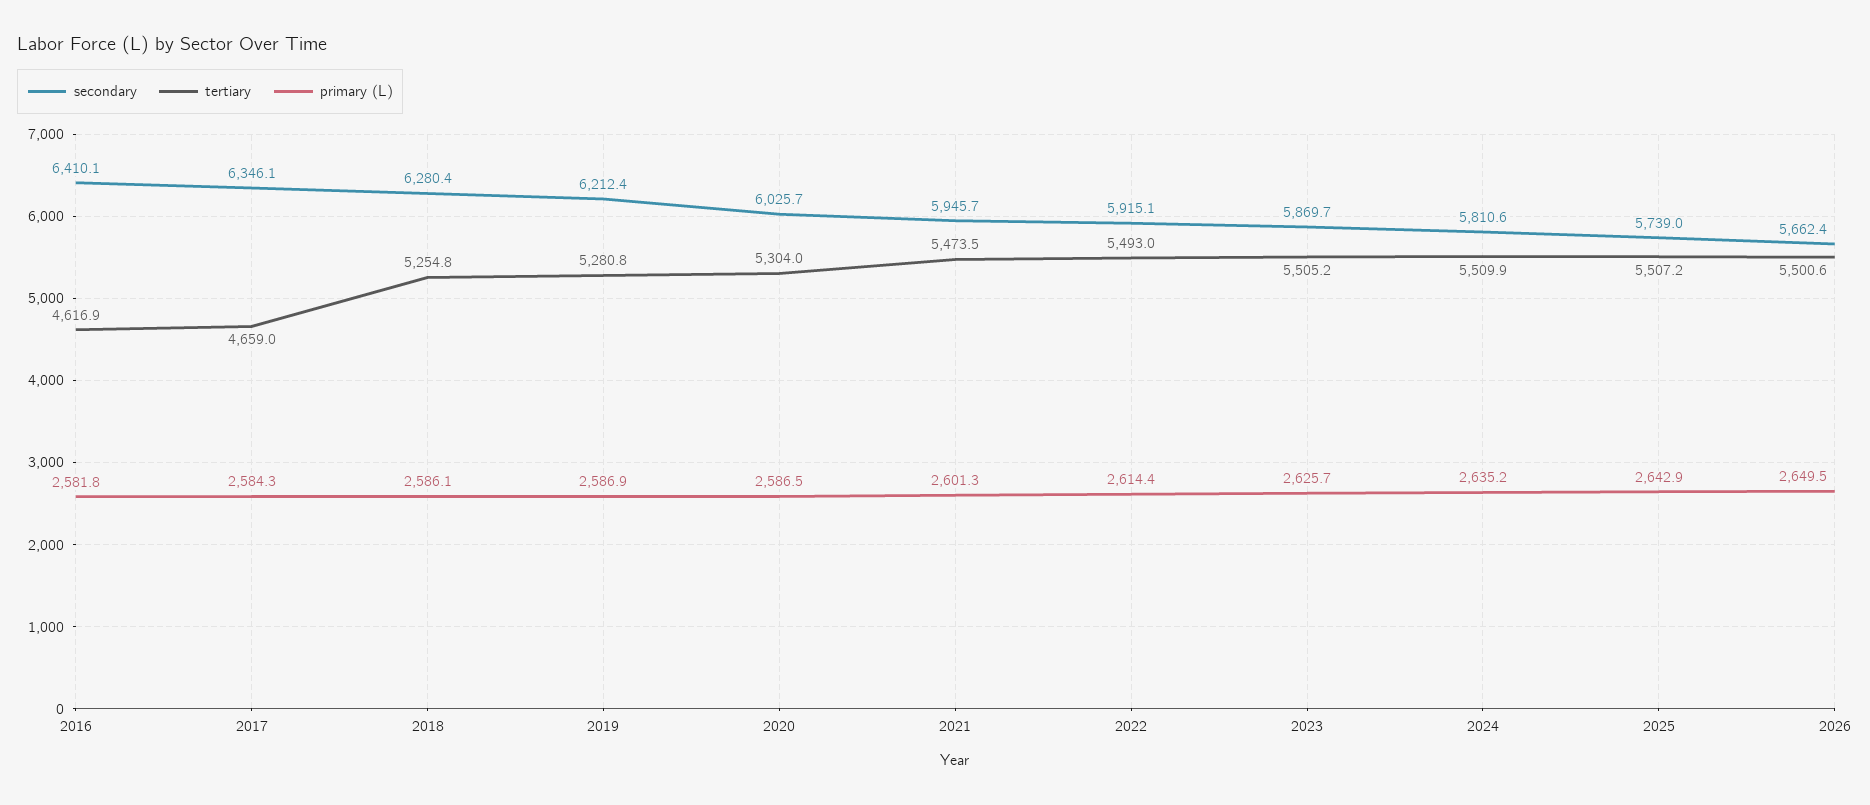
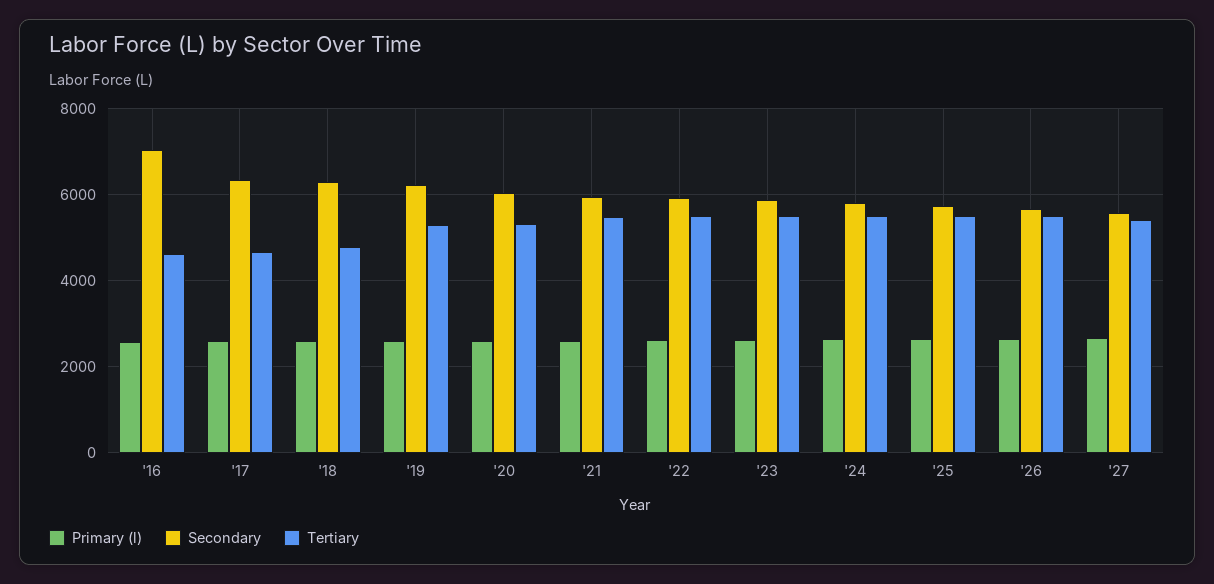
  {
    "secondary": {
-     "2016": 6410.1,
+     "2016": 7000,
      "2017": 6346.1,
      "2018": 6280.4,
      "2019": 6212.4,
      "2020": 6025.7,
      "2021": 5945.7,
      "2022": 5915.1,
      "2023": 5869.7,
      "2024": 5810.6,
      "2025": 5739,
-     "2026": 5662.4
+     "2026": 5662.4,
+     "'27": 5600
    },
    "tertiary": {
      "2016": 4616.9,
      "2017": 4659,
-     "2018": 5254.8,
+     "2018": 4800,
      "2019": 5280.8,
      "2020": 5304,
      "2021": 5473.5,
      "2022": 5493,
      "2023": 5505.2,
      "2024": 5509.9,
      "2025": 5507.2,
-     "2026": 5500.6
+     "2026": 5500.6,
+     "'27": 5400
    },
    "primary (L)": {
      "2016": 2581.8,
      "2017": 2584.3,
      "2018": 2586.1,
      "2019": 2586.9,
      "2020": 2586.5,
      "2021": 2601.3,
      "2022": 2614.4,
      "2023": 2625.7,
      "2024": 2635.2,
      "2025": 2642.9,
-     "2026": 2649.5
+     "2026": 2649.5,
+     "'27": 2600
    }
  }

